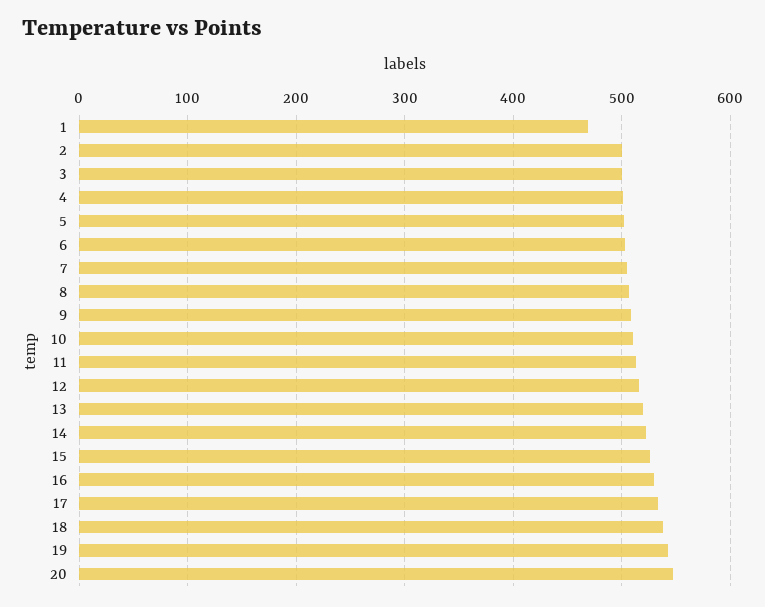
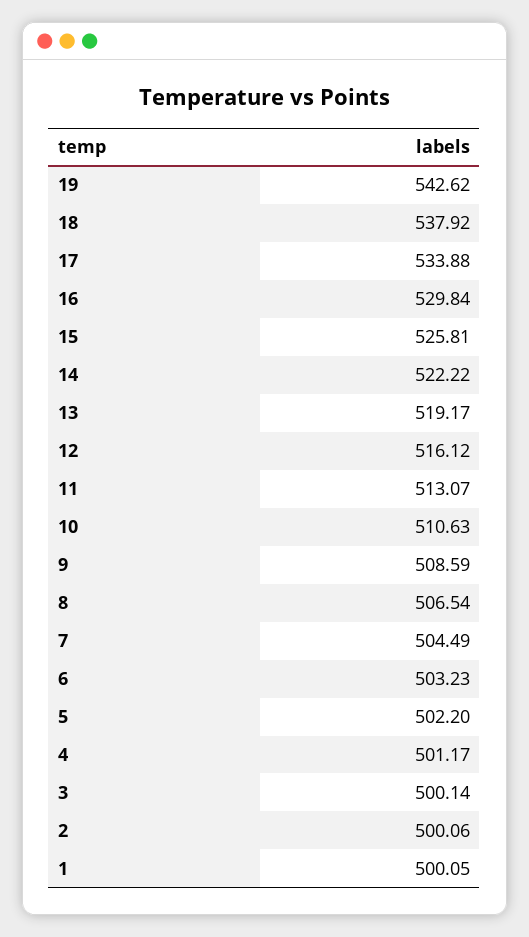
  {
-   "1": 470,
+   "1": 500.05,
    "2": 500.06,
    "3": 500.14,
    "4": 501.17,
    "5": 502.2,
    "6": 503.23,
    "7": 504.49,
    "8": 506.54,
    "9": 508.59,
    "10": 510.63,
    "11": 513.07,
    "12": 516.12,
    "13": 519.17,
    "14": 522.22,
    "15": 525.81,
    "16": 529.84,
    "17": 533.88,
    "18": 537.92,
-   "19": 542.62,
+   "19": 542.62
-   "20": 550
  }

